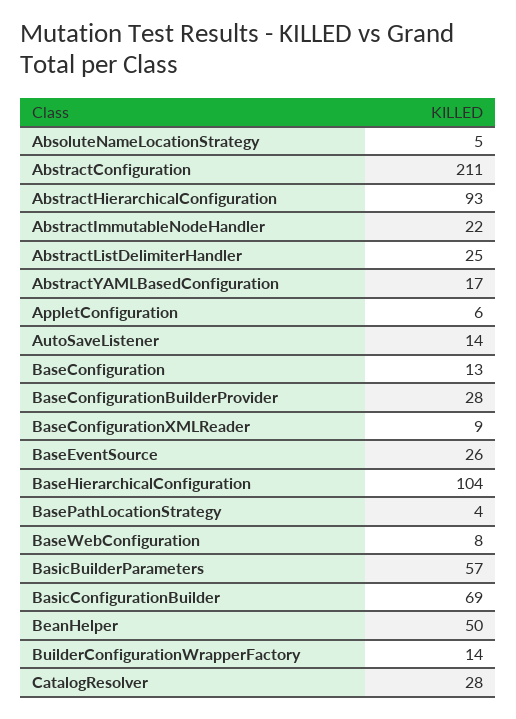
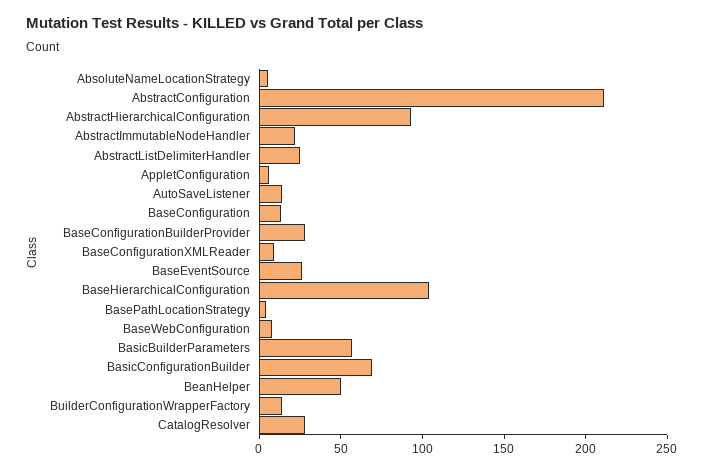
  {
    "AbsoluteNameLocationStrategy": 5,
    "AbstractConfiguration": 211,
    "AbstractHierarchicalConfiguration": 93,
    "AbstractImmutableNodeHandler": 22,
    "AbstractListDelimiterHandler": 25,
-   "AbstractYAMLBasedConfiguration": 17,
    "AppletConfiguration": 6,
    "AutoSaveListener": 14,
    "BaseConfiguration": 13,
    "BaseConfigurationBuilderProvider": 28,
    "BaseConfigurationXMLReader": 9,
    "BaseEventSource": 26,
    "BaseHierarchicalConfiguration": 104,
    "BasePathLocationStrategy": 4,
    "BaseWebConfiguration": 8,
    "BasicBuilderParameters": 57,
    "BasicConfigurationBuilder": 69,
    "BeanHelper": 50,
    "BuilderConfigurationWrapperFactory": 14,
    "CatalogResolver": 28
  }

